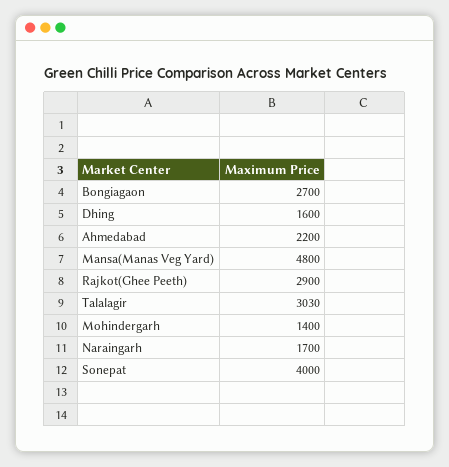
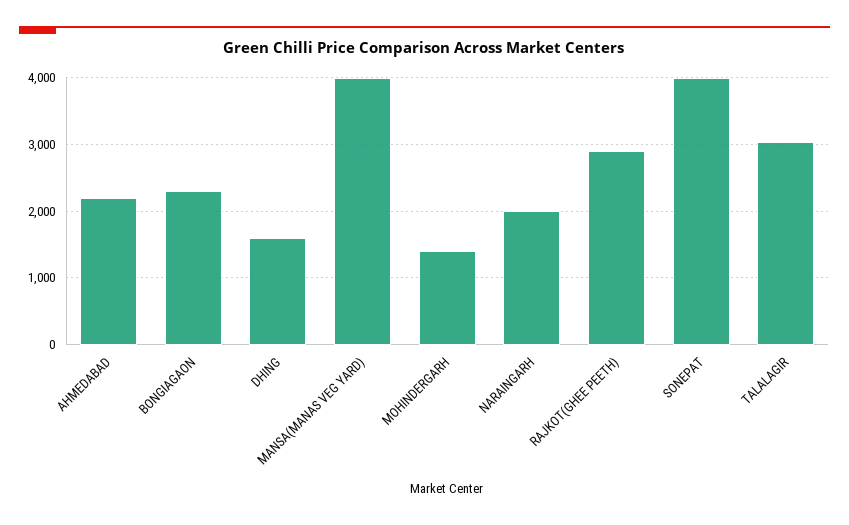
  {
-   "Bongiagaon": 2700,
+   "Bongiagaon": 2300,
    "Dhing": 1600,
    "Ahmedabad": 2200,
-   "Mansa(Manas Veg Yard)": 4800,
+   "Mansa(Manas Veg Yard)": 4000,
    "Rajkot(Ghee Peeth)": 2900,
    "Talalagir": 3030,
    "Mohindergarh": 1400,
-   "Naraingarh": 1700,
+   "Naraingarh": 2000,
    "Sonepat": 4000
  }

